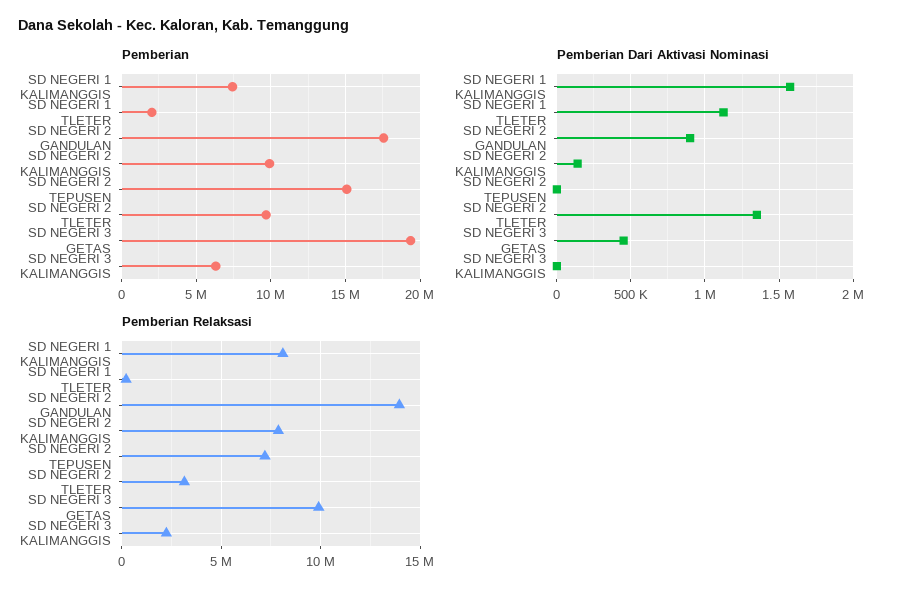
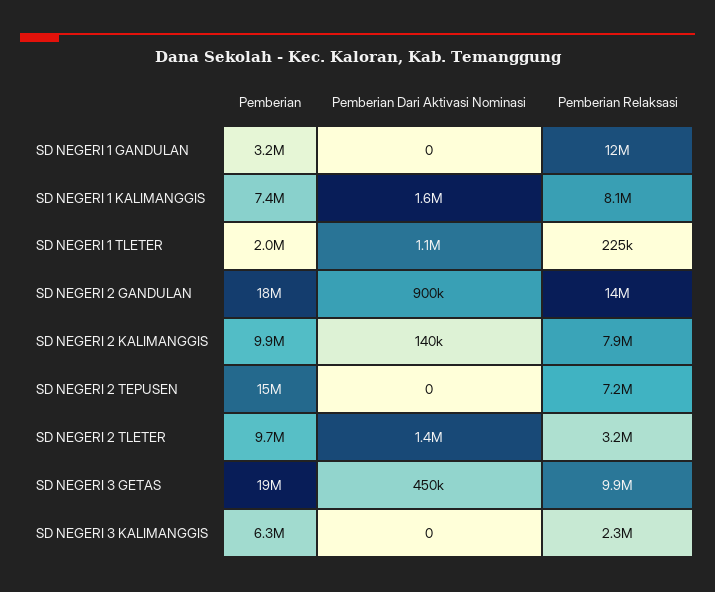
  {
    "Pemberian": {
      "SD NEGERI 1 KALIMANGGIS": 7400000,
      "SD NEGERI 1 TLETER": 2000000,
      "SD NEGERI 2 GANDULAN": 18000000,
      "SD NEGERI 2 KALIMANGGIS": 9900000,
      "SD NEGERI 2 TEPUSEN": 15000000,
      "SD NEGERI 2 TLETER": 9700000,
      "SD NEGERI 3 GETAS": 19000000,
-     "SD NEGERI 3 KALIMANGGIS": 6300000
+     "SD NEGERI 3 KALIMANGGIS": 6300000,
+     "SD NEGERI 1 GANDULAN": 3200000
    },
    "Pemberian Dari Aktivasi Nominasi": {
      "SD NEGERI 1 KALIMANGGIS": 1600000,
      "SD NEGERI 1 TLETER": 1100000,
      "SD NEGERI 2 GANDULAN": 900000,
      "SD NEGERI 2 KALIMANGGIS": 140000,
      "SD NEGERI 2 TEPUSEN": 0,
      "SD NEGERI 2 TLETER": 1400000,
      "SD NEGERI 3 GETAS": 450000,
-     "SD NEGERI 3 KALIMANGGIS": 0
+     "SD NEGERI 3 KALIMANGGIS": 0,
+     "SD NEGERI 1 GANDULAN": 0
    },
    "Pemberian Relaksasi": {
      "SD NEGERI 1 KALIMANGGIS": 8100000,
      "SD NEGERI 1 TLETER": 225000,
      "SD NEGERI 2 GANDULAN": 14000000,
      "SD NEGERI 2 KALIMANGGIS": 7900000,
      "SD NEGERI 2 TEPUSEN": 7200000,
      "SD NEGERI 2 TLETER": 3200000,
      "SD NEGERI 3 GETAS": 9900000,
-     "SD NEGERI 3 KALIMANGGIS": 2300000
+     "SD NEGERI 3 KALIMANGGIS": 2300000,
+     "SD NEGERI 1 GANDULAN": 12000000
    }
  }

